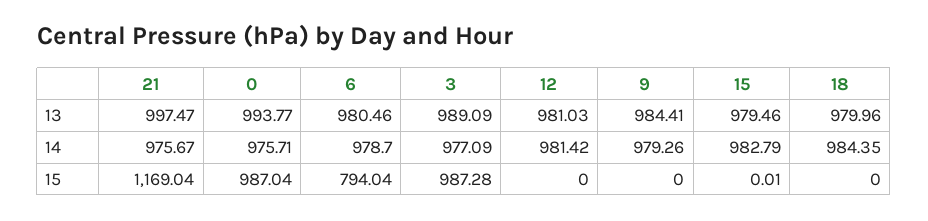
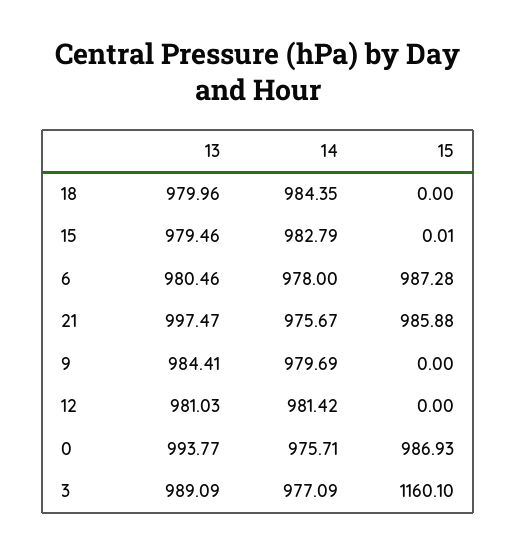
  {
    "21": {
      "13": 997.47,
      "14": 975.67,
-     "15": 1169.04
+     "15": 985.88
    },
    "0": {
      "13": 993.77,
      "14": 975.71,
-     "15": 987.04
+     "15": 986.93
    },
    "6": {
      "13": 980.46,
-     "14": 978.7,
+     "14": 978,
-     "15": 794.04
+     "15": 987.28
    },
    "3": {
      "13": 989.09,
      "14": 977.09,
-     "15": 987.28
+     "15": 1160.1
    },
    "12": {
      "13": 981.03,
      "14": 981.42,
      "15": 0
    },
    "9": {
      "13": 984.41,
-     "14": 979.26,
+     "14": 979.69,
      "15": 0
    },
    "15": {
      "13": 979.46,
      "14": 982.79,
      "15": 0.01
    },
    "18": {
      "13": 979.96,
      "14": 984.35,
      "15": 0
    }
  }

